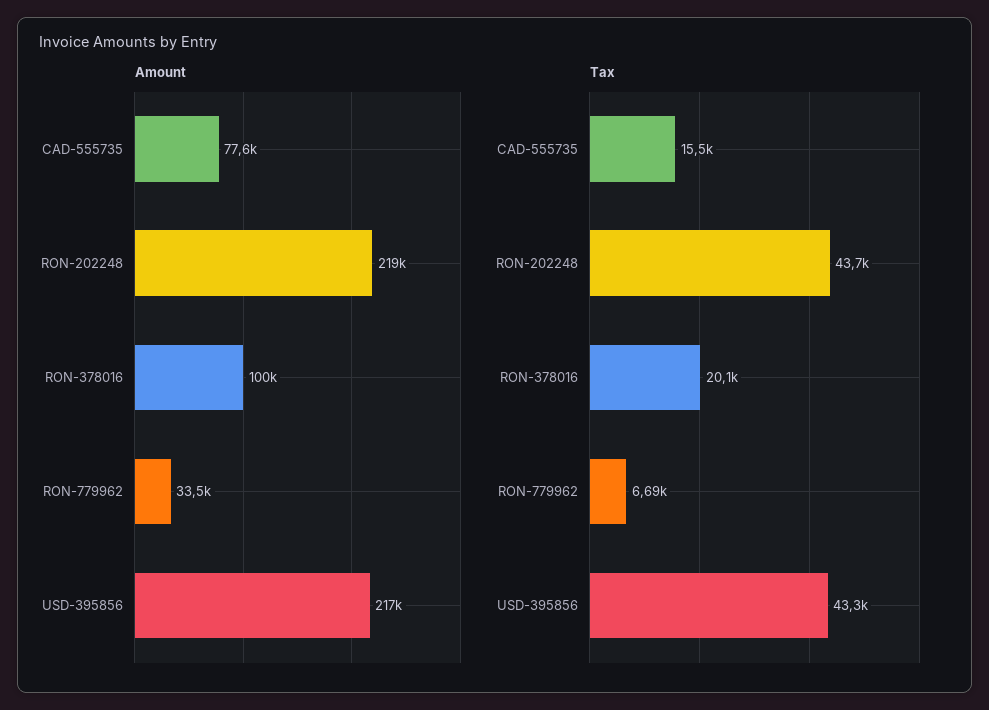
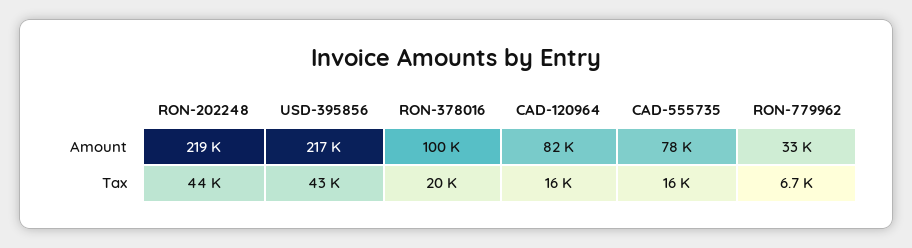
  {
    "Amount": {
      "CAD-555735": 77600,
      "RON-202248": 219000,
      "RON-378016": 100000,
      "RON-779962": 33500,
-     "USD-395856": 217000
+     "USD-395856": 217000,
+     "CAD-120964": 82000
    },
    "Tax": {
      "CAD-555735": 15500,
      "RON-202248": 43700,
      "RON-378016": 20100,
      "RON-779962": 6690,
-     "USD-395856": 43300
+     "USD-395856": 43300,
+     "CAD-120964": 16000
    }
  }

